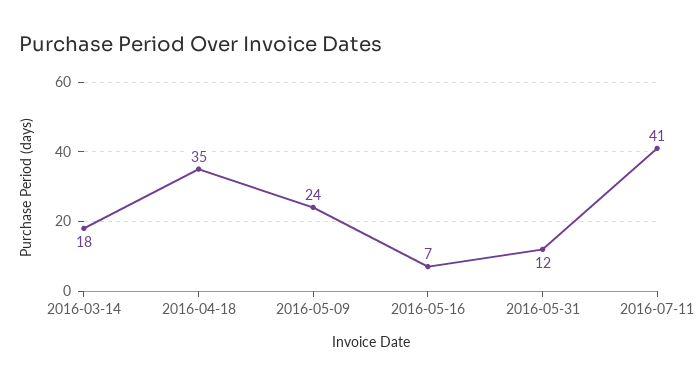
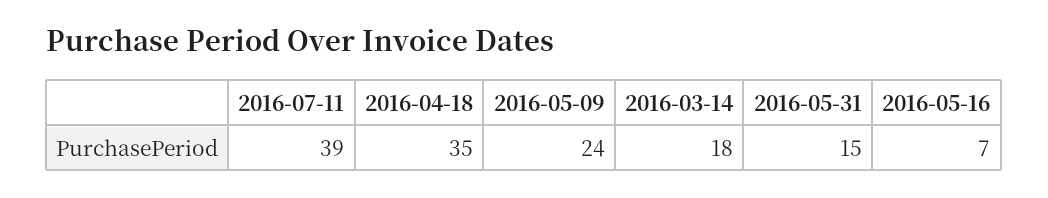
  {
    "2016-03-14": 18,
    "2016-04-18": 35,
    "2016-05-09": 24,
    "2016-05-16": 7,
-   "2016-05-31": 12,
+   "2016-05-31": 15,
-   "2016-07-11": 41
+   "2016-07-11": 39
  }

